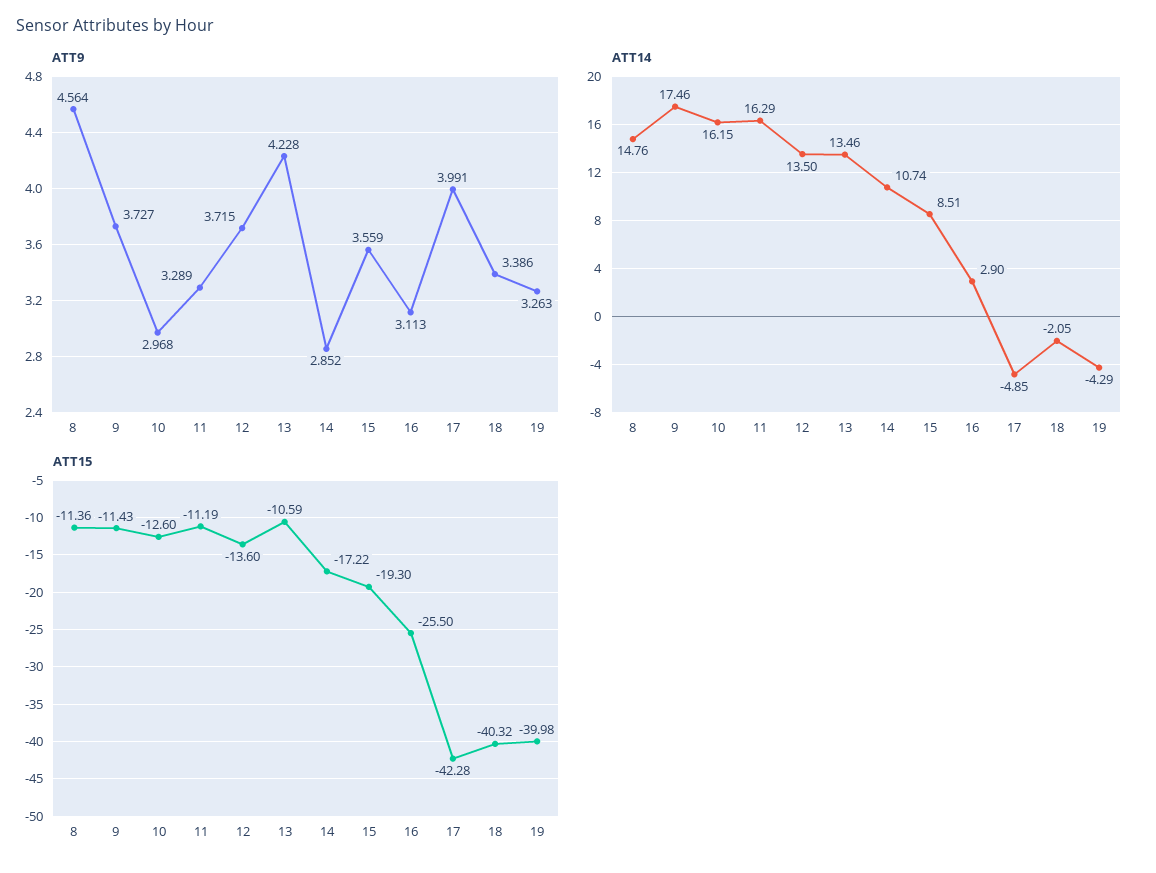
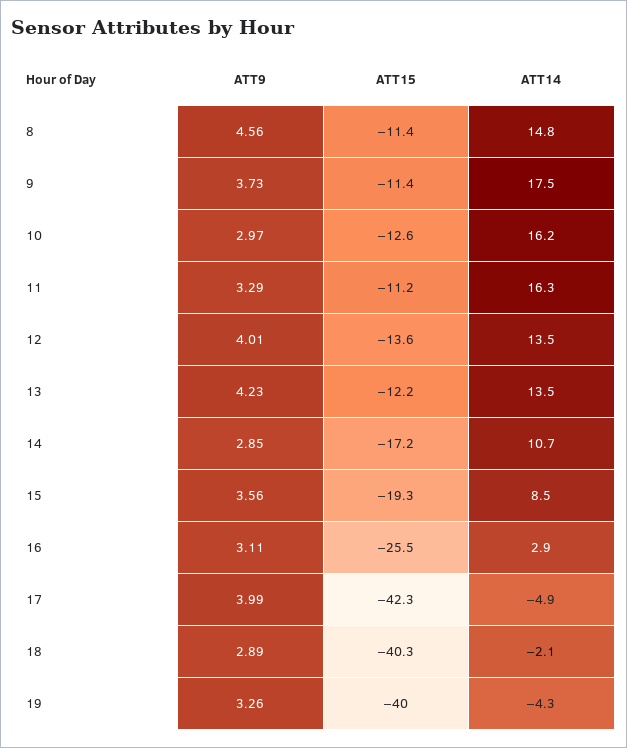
  {
    "ATT9": {
      "8": 4.564,
      "9": 3.727,
      "10": 2.968,
      "11": 3.289,
-     "12": 3.715,
+     "12": 4.01,
      "13": 4.228,
      "14": 2.852,
      "15": 3.559,
      "16": 3.113,
      "17": 3.991,
-     "18": 3.386,
+     "18": 2.89,
      "19": 3.263
    },
    "ATT14": {
      "8": 14.76,
      "9": 17.46,
      "10": 16.15,
      "11": 16.29,
      "12": 13.5,
      "13": 13.46,
      "14": 10.74,
      "15": 8.51,
      "16": 2.9,
      "17": -4.85,
      "18": -2.05,
      "19": -4.29
    },
    "ATT15": {
      "8": -11.36,
      "9": -11.43,
      "10": -12.6,
      "11": -11.19,
      "12": -13.6,
-     "13": -10.59,
+     "13": -12.2,
      "14": -17.22,
      "15": -19.3,
      "16": -25.5,
      "17": -42.28,
      "18": -40.32,
      "19": -39.98
    }
  }

